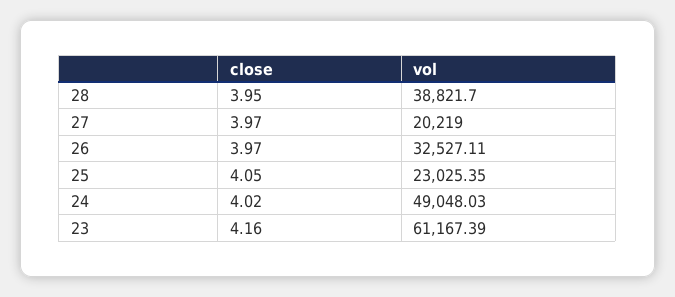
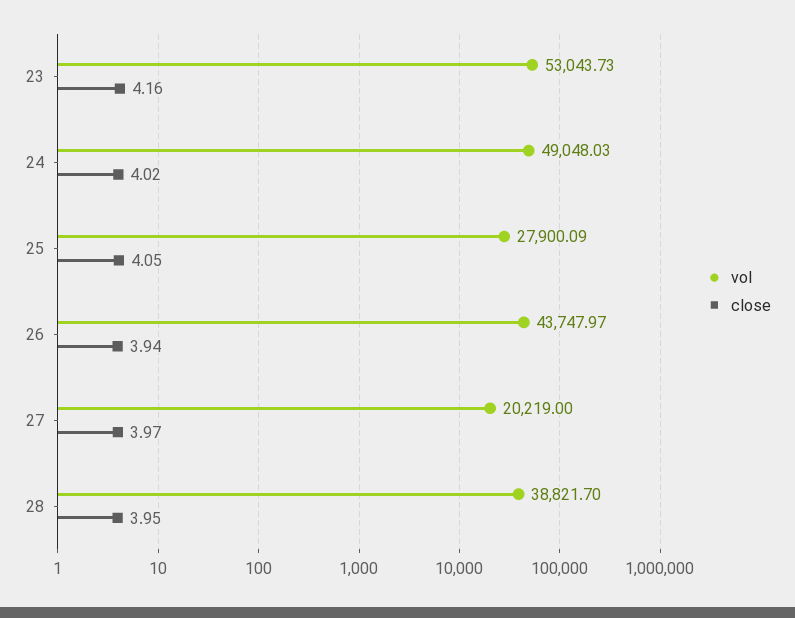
  {
    "close": {
      "28": 3.95,
      "27": 3.97,
-     "26": 3.97,
+     "26": 3.94,
      "25": 4.05,
      "24": 4.02,
      "23": 4.16
    },
    "vol": {
      "28": 38821.7,
      "27": 20219,
-     "26": 32527.11,
+     "26": 43747.97,
-     "25": 23025.35,
+     "25": 27900.09,
      "24": 49048.03,
-     "23": 61167.39
+     "23": 53043.73
    }
  }

